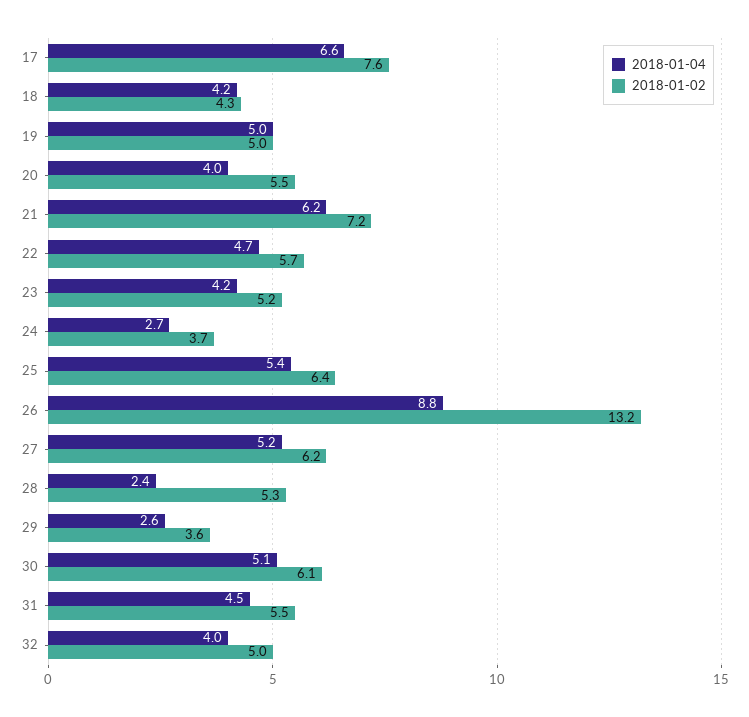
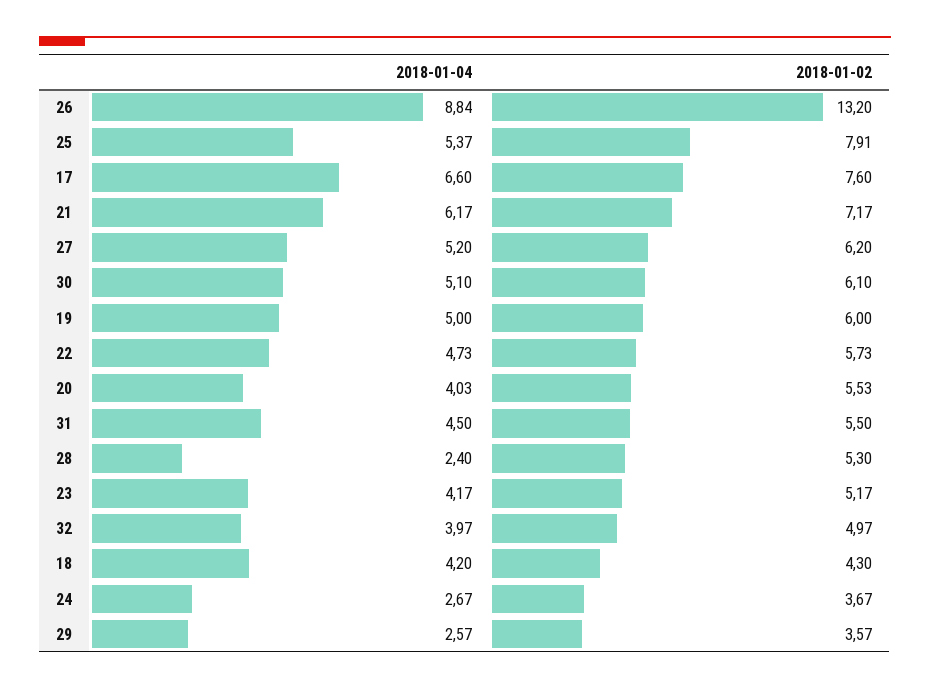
  {
    "2018-01-04": {
      "17": 6.6,
      "18": 4.2,
      "19": 5,
      "20": 4.03,
      "21": 6.17,
      "22": 4.73,
      "23": 4.17,
      "24": 2.67,
      "25": 5.37,
      "26": 8.84,
      "27": 5.2,
      "28": 2.4,
      "29": 2.57,
      "30": 5.1,
      "31": 4.5,
      "32": 3.97
    },
    "2018-01-02": {
      "17": 7.6,
      "18": 4.3,
-     "19": 5,
+     "19": 6,
      "20": 5.53,
      "21": 7.17,
      "22": 5.73,
      "23": 5.17,
      "24": 3.67,
-     "25": 6.4,
+     "25": 7.91,
      "26": 13.2,
      "27": 6.2,
      "28": 5.3,
      "29": 3.57,
      "30": 6.1,
      "31": 5.5,
      "32": 4.97
    }
  }

